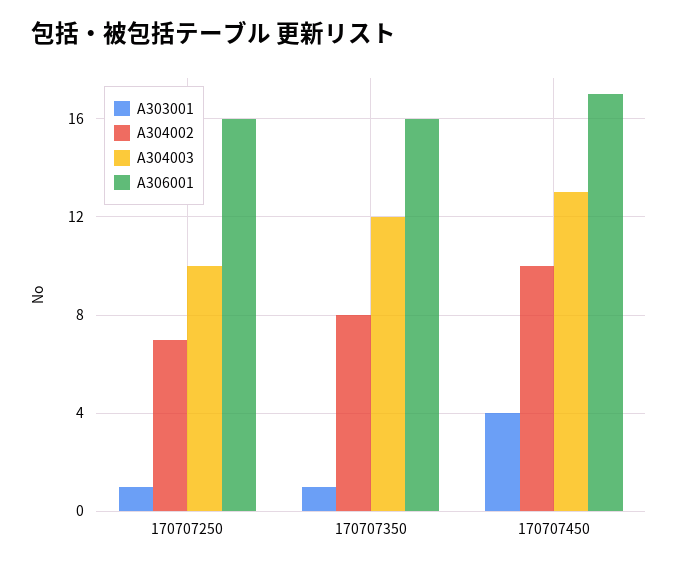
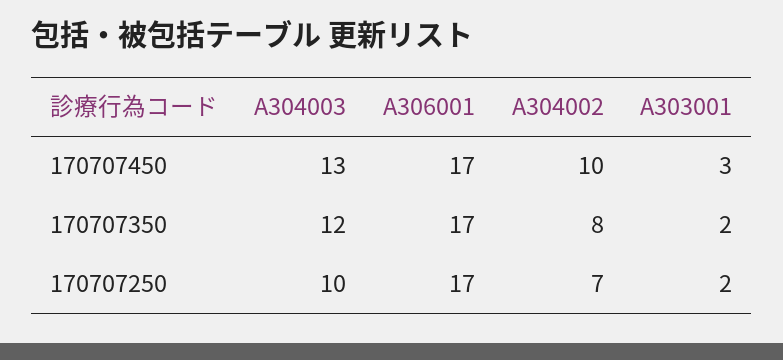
  {
    "A303001": {
-     "170707250": 1,
+     "170707250": 2,
-     "170707350": 1,
+     "170707350": 2,
-     "170707450": 4
+     "170707450": 3
    },
    "A304002": {
      "170707250": 7,
      "170707350": 8,
      "170707450": 10
    },
    "A304003": {
      "170707250": 10,
      "170707350": 12,
      "170707450": 13
    },
    "A306001": {
-     "170707250": 16,
+     "170707250": 17,
-     "170707350": 16,
+     "170707350": 17,
      "170707450": 17
    }
  }

